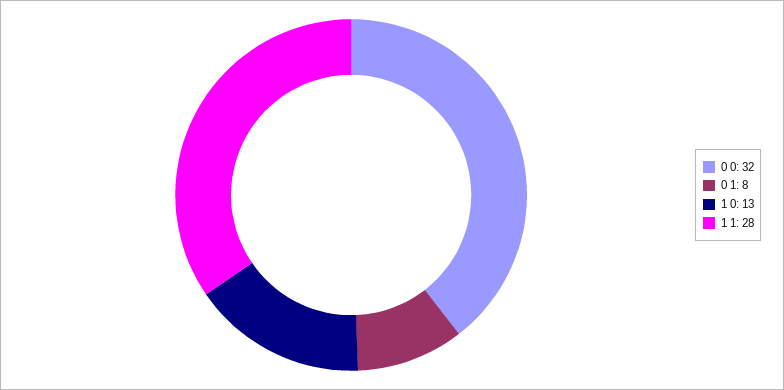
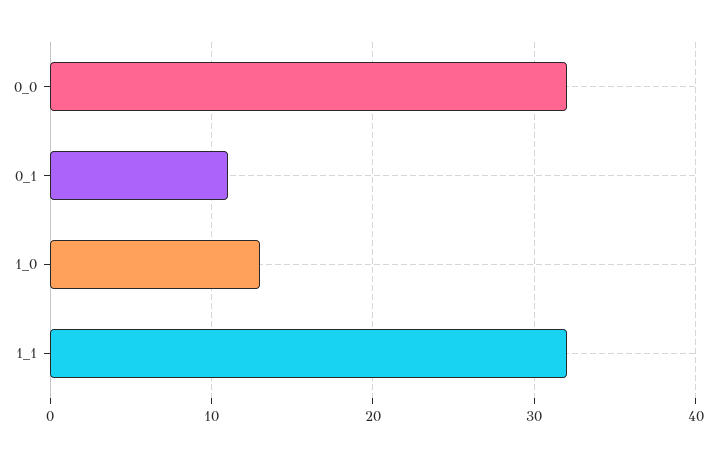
  {
    "0 0": 32,
-   "0 1": 8,
+   "0 1": 11,
    "1 0": 13,
-   "1 1": 28
+   "1 1": 32
  }

